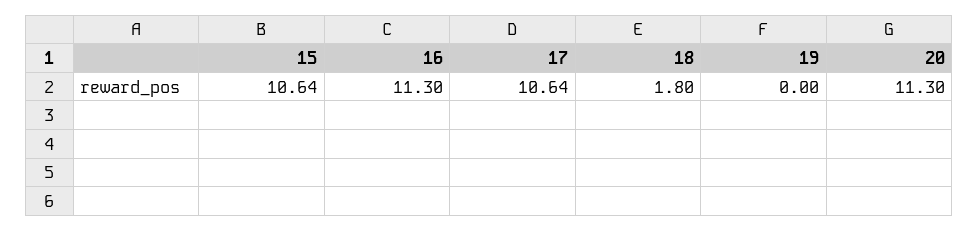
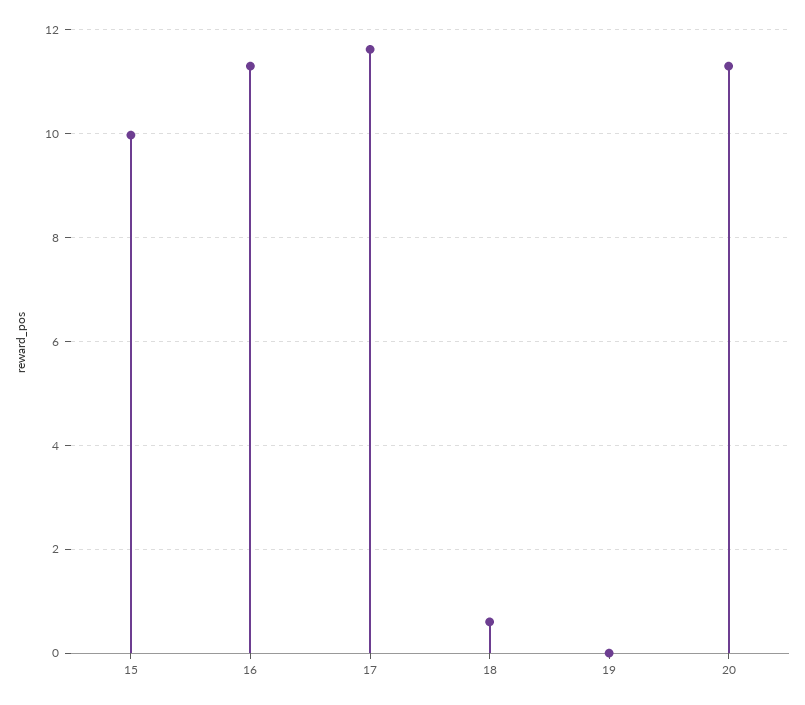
  {
-   "15": 10.64,
+   "15": 10,
    "16": 11.3,
-   "17": 10.64,
+   "17": 11.6,
-   "18": 1.8,
+   "18": 0.6,
    "19": 0,
    "20": 11.3
  }

